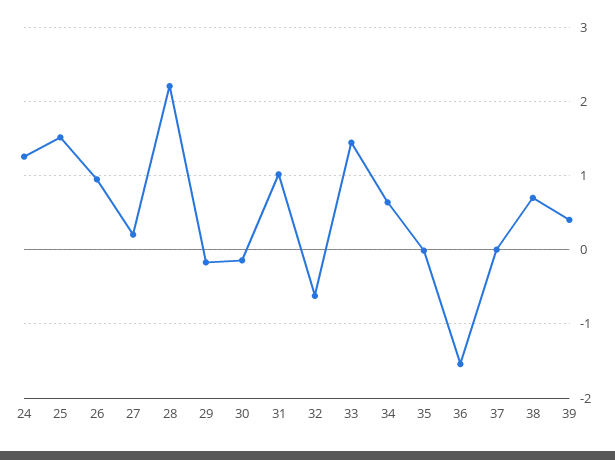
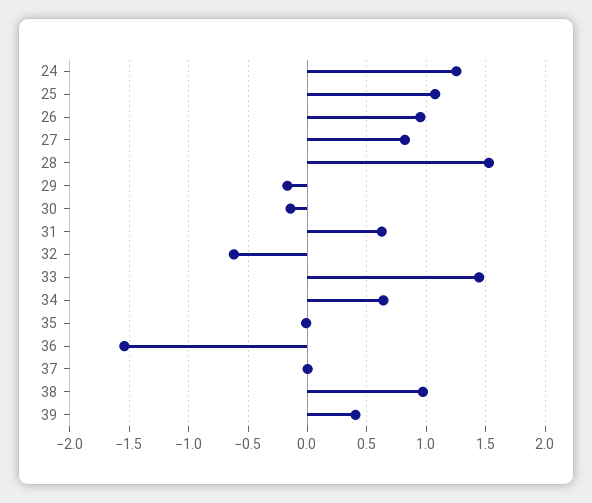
  {
    "24": 1.3,
-   "25": 1.5,
+   "25": 1.1,
    "26": 1,
-   "27": 0.2,
+   "27": 0.8,
-   "28": 2.2,
+   "28": 1.5,
    "29": -0.2,
    "30": -0.1,
-   "31": 1,
+   "31": 0.6,
    "32": -0.6,
    "33": 1.4,
    "34": 0.6,
    "35": 0,
    "36": -1.5,
    "37": 0,
-   "38": 0.7,
+   "38": 1,
    "39": 0.4
  }

